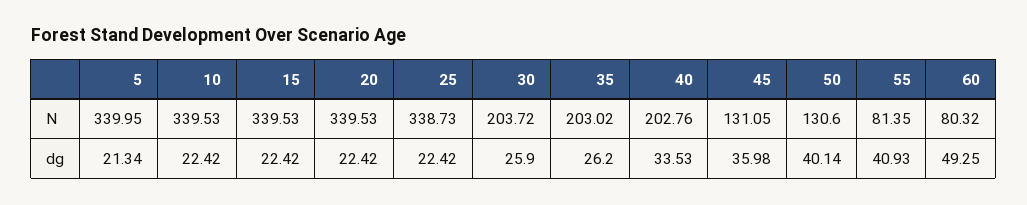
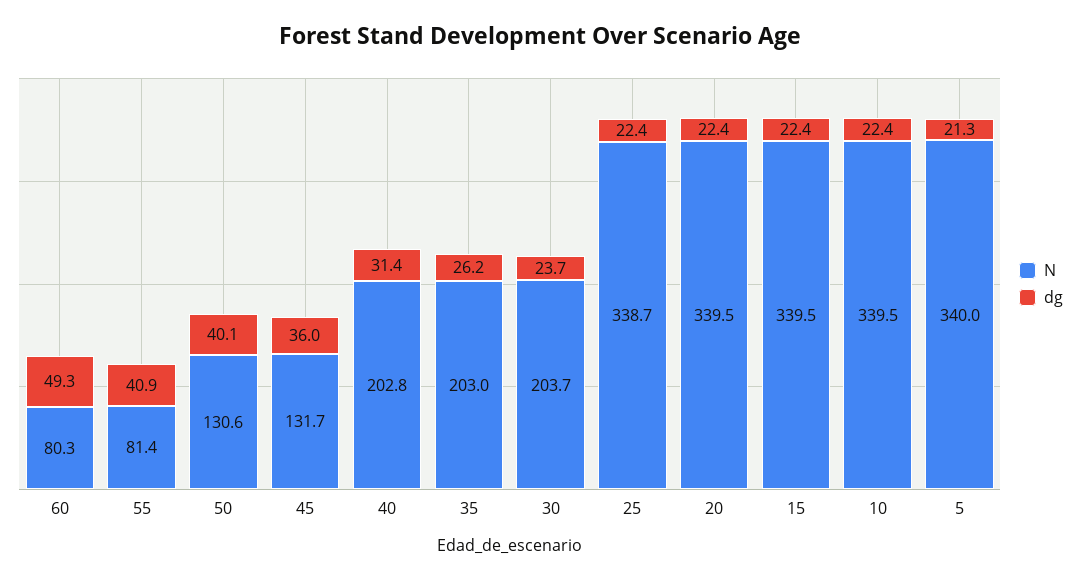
  {
    "N": {
      "5": 339.95,
      "10": 339.53,
      "15": 339.53,
      "20": 339.53,
      "25": 338.73,
      "30": 203.72,
      "35": 203.02,
      "40": 202.76,
-     "45": 131.05,
+     "45": 131.7,
      "50": 130.6,
      "55": 81.35,
      "60": 80.32
    },
    "dg": {
      "5": 21.34,
      "10": 22.42,
      "15": 22.42,
      "20": 22.42,
      "25": 22.42,
-     "30": 25.9,
+     "30": 23.7,
      "35": 26.2,
-     "40": 33.53,
+     "40": 31.4,
      "45": 35.98,
      "50": 40.14,
      "55": 40.93,
      "60": 49.25
    }
  }

